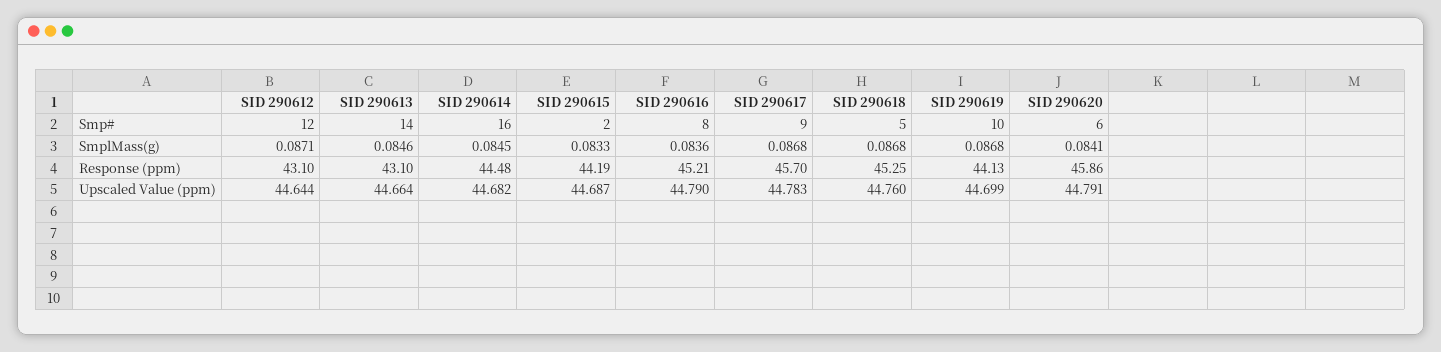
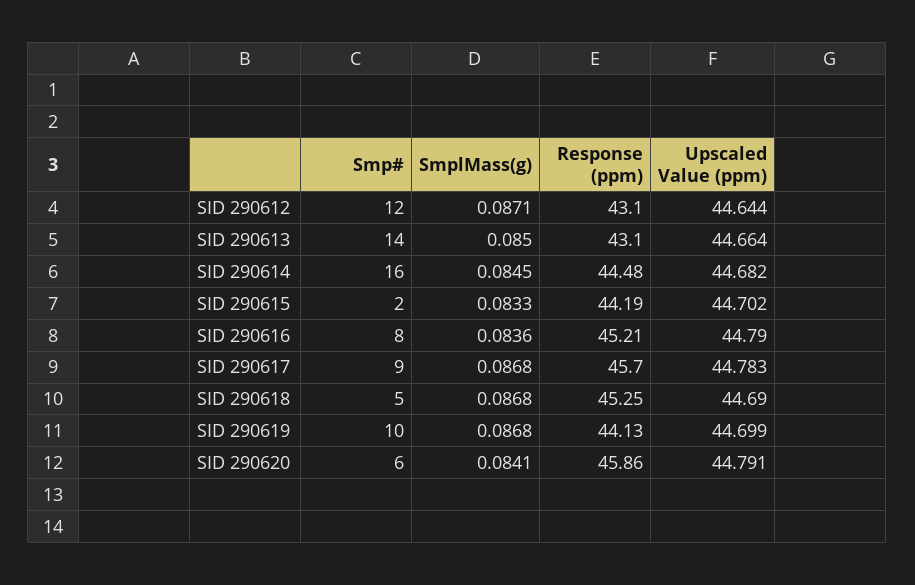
  {
    "SID 290612": {
      "Smp#": 12,
      "SmplMass(g)": 0.0871,
      "Response (ppm)": 43.1,
      "Upscaled Value (ppm)": 44.644
    },
    "SID 290613": {
      "Smp#": 14,
-     "SmplMass(g)": 0.0846,
+     "SmplMass(g)": 0.085,
      "Response (ppm)": 43.1,
      "Upscaled Value (ppm)": 44.664
    },
    "SID 290614": {
      "Smp#": 16,
      "SmplMass(g)": 0.0845,
      "Response (ppm)": 44.48,
      "Upscaled Value (ppm)": 44.682
    },
    "SID 290615": {
      "Smp#": 2,
      "SmplMass(g)": 0.0833,
      "Response (ppm)": 44.19,
-     "Upscaled Value (ppm)": 44.687
+     "Upscaled Value (ppm)": 44.702
    },
    "SID 290616": {
      "Smp#": 8,
      "SmplMass(g)": 0.0836,
      "Response (ppm)": 45.21,
      "Upscaled Value (ppm)": 44.79
    },
    "SID 290617": {
      "Smp#": 9,
      "SmplMass(g)": 0.0868,
      "Response (ppm)": 45.7,
      "Upscaled Value (ppm)": 44.783
    },
    "SID 290618": {
      "Smp#": 5,
      "SmplMass(g)": 0.0868,
      "Response (ppm)": 45.25,
-     "Upscaled Value (ppm)": 44.76
+     "Upscaled Value (ppm)": 44.69
    },
    "SID 290619": {
      "Smp#": 10,
      "SmplMass(g)": 0.0868,
      "Response (ppm)": 44.13,
      "Upscaled Value (ppm)": 44.699
    },
    "SID 290620": {
      "Smp#": 6,
      "SmplMass(g)": 0.0841,
      "Response (ppm)": 45.86,
      "Upscaled Value (ppm)": 44.791
    }
  }

